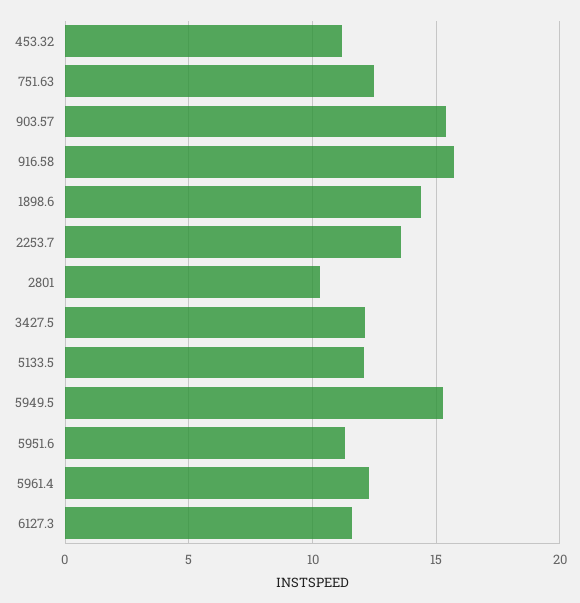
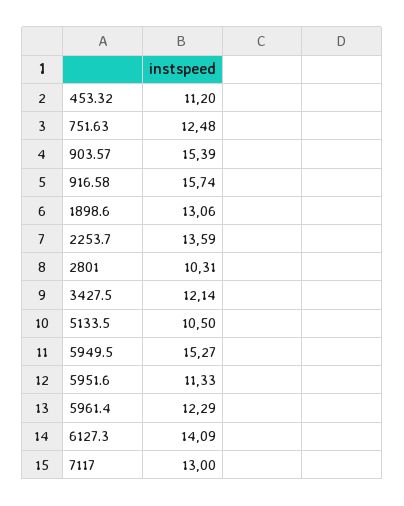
  {
    "453.32": 11.2,
    "751.63": 12.48,
    "903.57": 15.39,
    "916.58": 15.74,
-   "1898.6": 14.5,
+   "1898.6": 13.06,
    "2253.7": 13.59,
    "2801": 10.31,
    "3427.5": 12.14,
-   "5133.5": 12,
+   "5133.5": 10.5,
    "5949.5": 15.27,
    "5951.6": 11.33,
    "5961.4": 12.29,
-   "6127.3": 11.5
+   "6127.3": 14.09,
+   "7117": 13
  }

